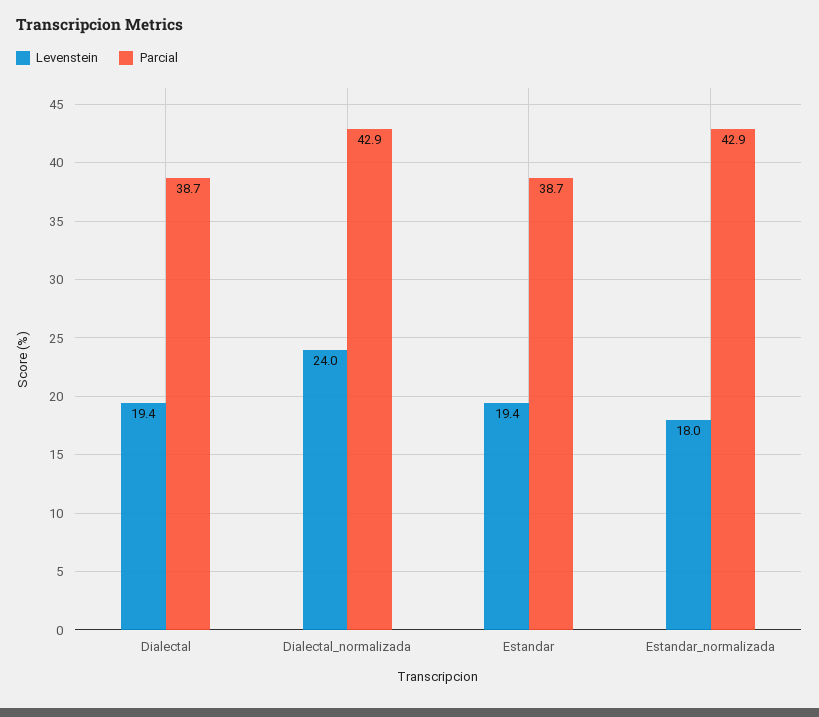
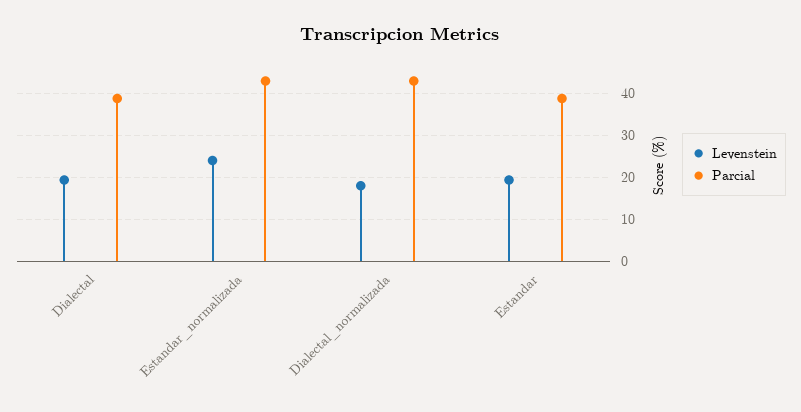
  {
    "Levenstein": {
      "Dialectal": 19.4,
-     "Dialectal_normalizada": 24,
+     "Dialectal_normalizada": 18,
      "Estandar": 19.4,
-     "Estandar_normalizada": 18
+     "Estandar_normalizada": 24
    },
    "Parcial": {
      "Dialectal": 38.7,
      "Dialectal_normalizada": 42.9,
      "Estandar": 38.7,
      "Estandar_normalizada": 42.9
    }
  }

